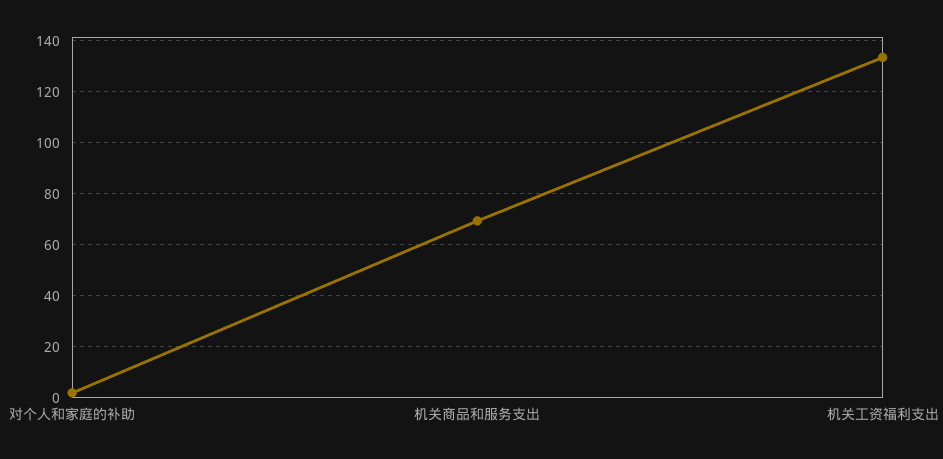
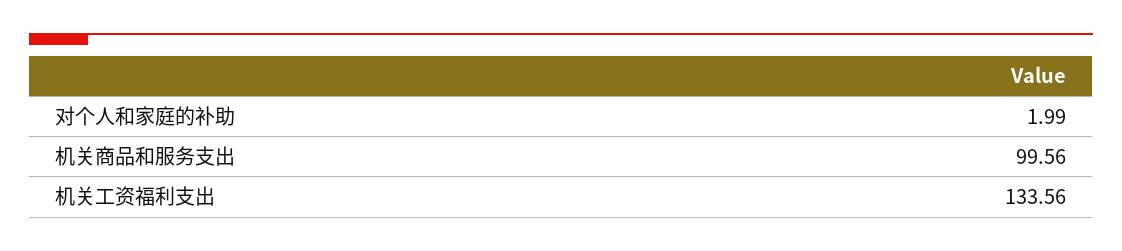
  {
    "对个人和家庭的补助": 1.99,
-   "机关商品和服务支出": 70,
+   "机关商品和服务支出": 99.56,
    "机关工资福利支出": 133.56
  }

